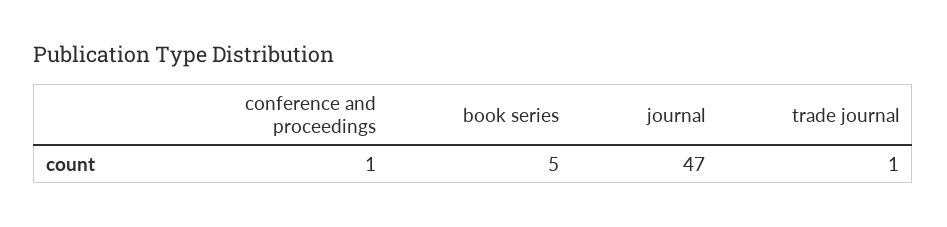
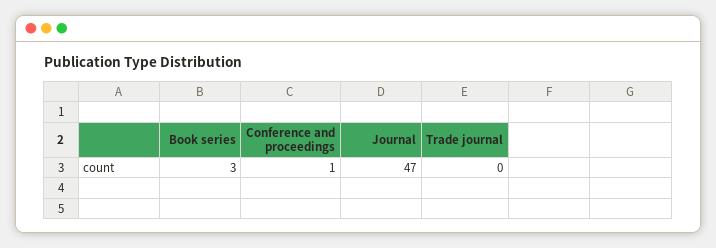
  {
    "conference and proceedings": 1,
-   "book series": 5,
+   "book series": 3,
    "journal": 47,
-   "trade journal": 1
+   "trade journal": 0
  }

